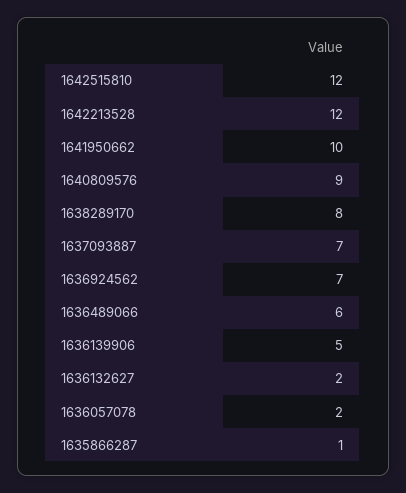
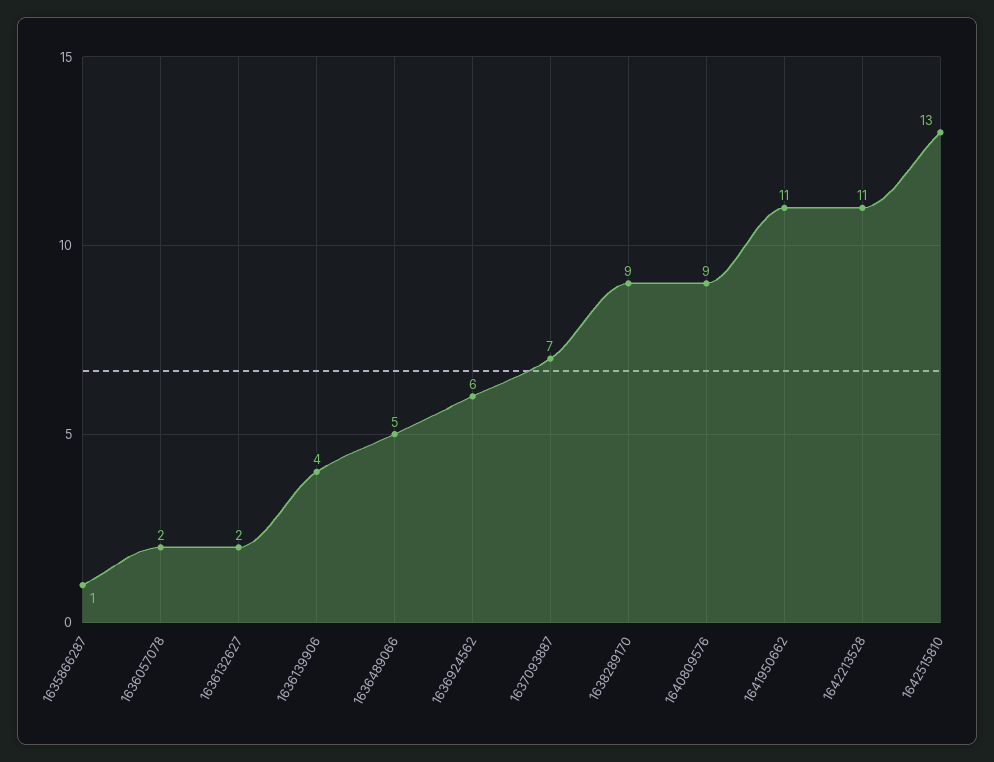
  {
-   "1642515810": 12,
+   "1642515810": 13,
-   "1642213528": 12,
+   "1642213528": 11,
-   "1641950662": 10,
+   "1641950662": 11,
    "1640809576": 9,
-   "1638289170": 8,
+   "1638289170": 9,
    "1637093887": 7,
-   "1636924562": 7,
+   "1636924562": 6,
-   "1636489066": 6,
+   "1636489066": 5,
-   "1636139906": 5,
+   "1636139906": 4,
    "1636132627": 2,
    "1636057078": 2,
    "1635866287": 1
  }

